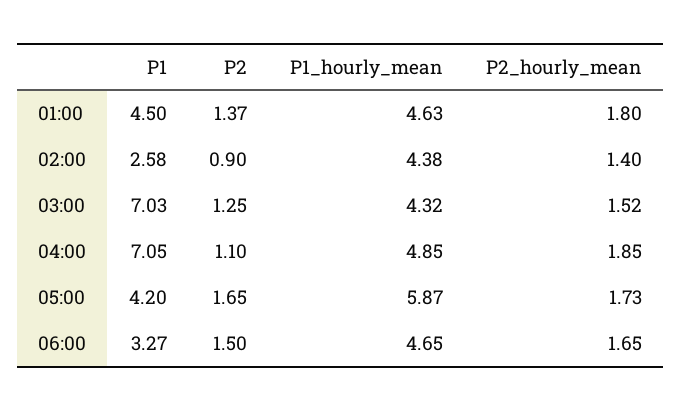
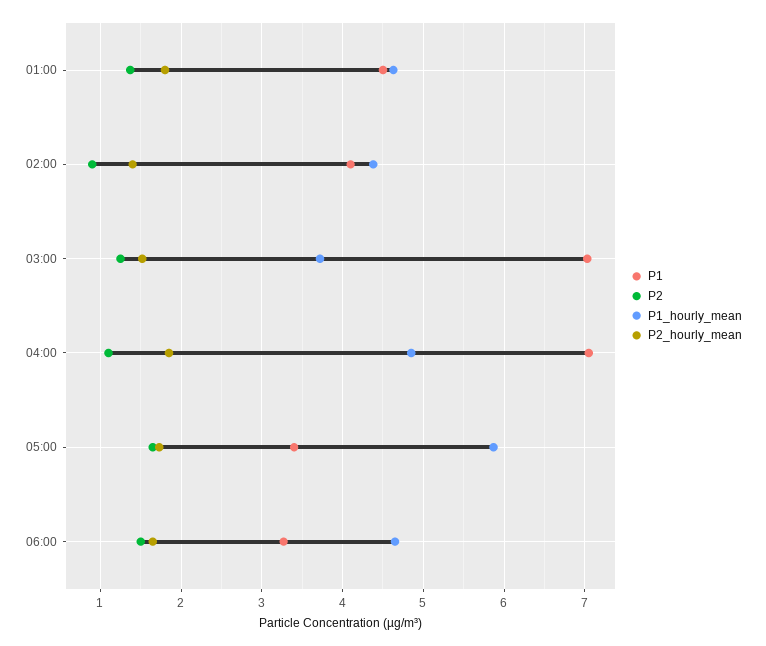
  {
    "P1": {
      "01:00": 4.5,
-     "02:00": 2.58,
+     "02:00": 4.1,
      "03:00": 7.03,
      "04:00": 7.05,
-     "05:00": 4.2,
+     "05:00": 3.4,
      "06:00": 3.27
    },
    "P2": {
      "01:00": 1.37,
      "02:00": 0.9,
      "03:00": 1.25,
      "04:00": 1.1,
      "05:00": 1.65,
      "06:00": 1.5
    },
    "P1_hourly_mean": {
      "01:00": 4.63,
      "02:00": 4.38,
-     "03:00": 4.32,
+     "03:00": 3.7,
      "04:00": 4.85,
      "05:00": 5.87,
      "06:00": 4.65
    },
    "P2_hourly_mean": {
      "01:00": 1.8,
      "02:00": 1.4,
      "03:00": 1.52,
      "04:00": 1.85,
      "05:00": 1.73,
      "06:00": 1.65
    }
  }

